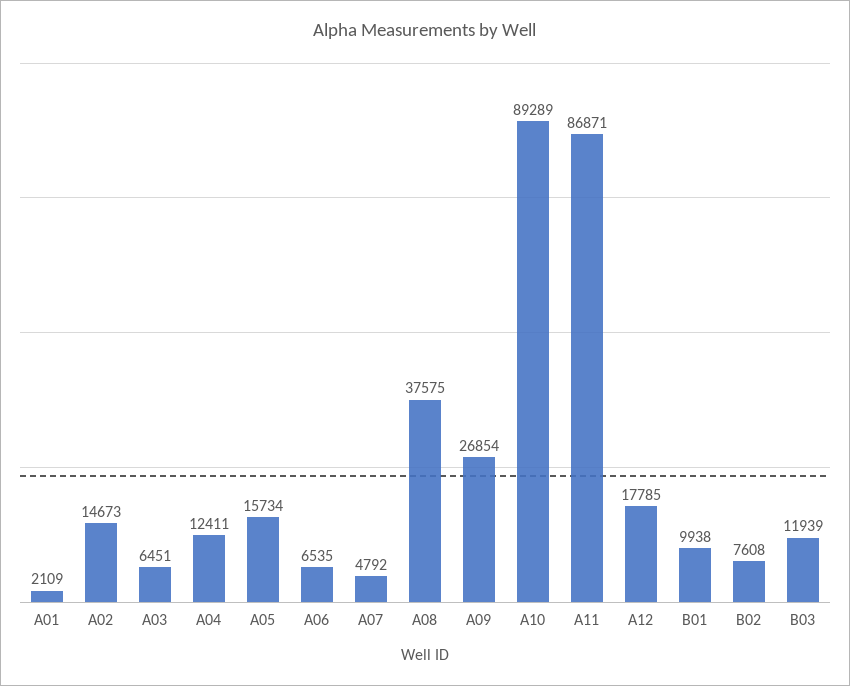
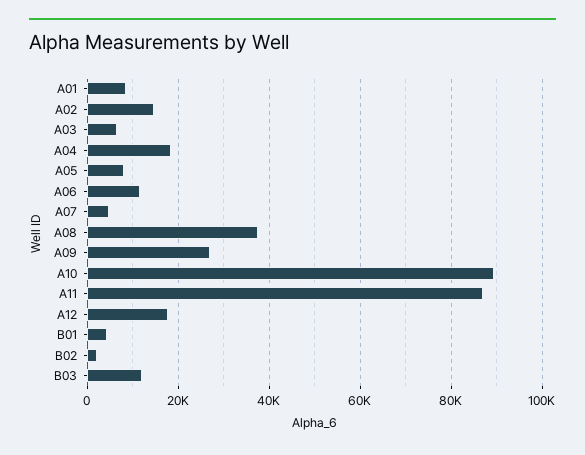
  {
-   "A01": 2109,
+   "A01": 8000,
    "A02": 14673,
    "A03": 6451,
-   "A04": 12411,
+   "A04": 18000,
-   "A05": 15734,
+   "A05": 8000,
-   "A06": 6535,
+   "A06": 12000,
    "A07": 4792,
    "A08": 37575,
    "A09": 26854,
    "A10": 89289,
    "A11": 86871,
    "A12": 17785,
-   "B01": 9938,
+   "B01": 4000,
-   "B02": 7608,
+   "B02": 2000,
    "B03": 11939
  }

